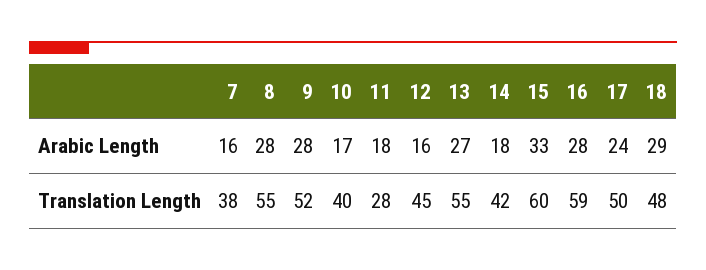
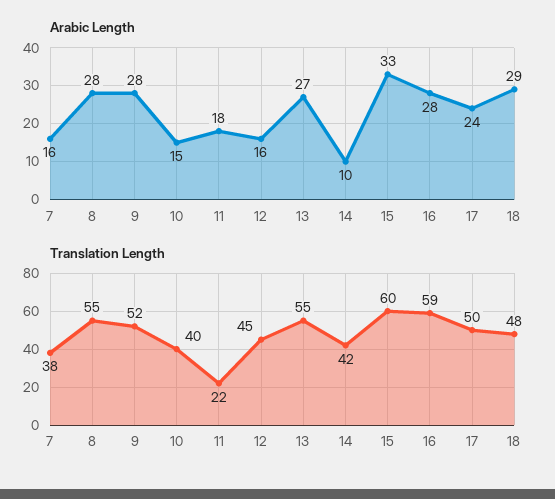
  {
    "Arabic Length": {
      "7": 16,
      "8": 28,
      "9": 28,
-     "10": 17,
+     "10": 15,
      "11": 18,
      "12": 16,
      "13": 27,
-     "14": 18,
+     "14": 10,
      "15": 33,
      "16": 28,
      "17": 24,
      "18": 29
    },
    "Translation Length": {
      "7": 38,
      "8": 55,
      "9": 52,
      "10": 40,
-     "11": 28,
+     "11": 22,
      "12": 45,
      "13": 55,
      "14": 42,
      "15": 60,
      "16": 59,
      "17": 50,
      "18": 48
    }
  }

